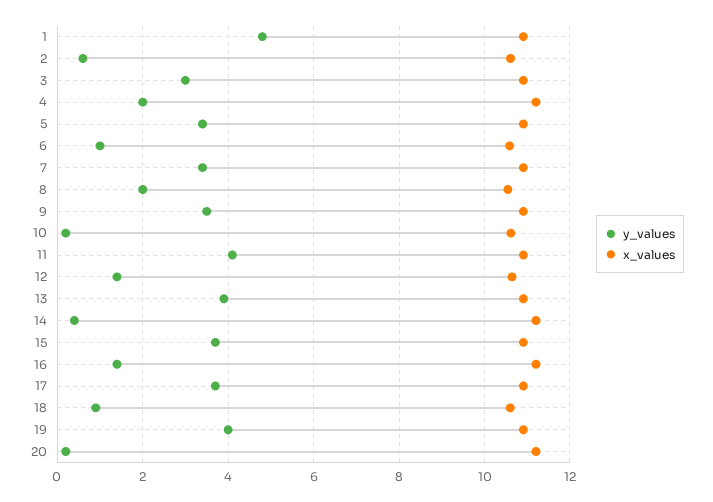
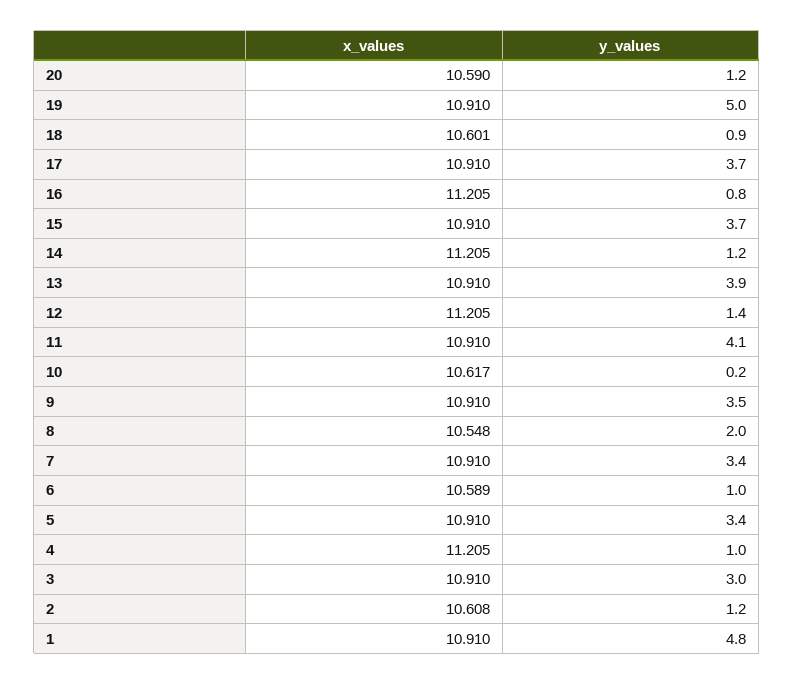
  {
    "y_values": {
      "1": 4.8,
-     "2": 0.6,
+     "2": 1.2,
      "3": 3,
-     "4": 2,
+     "4": 1,
      "5": 3.4,
      "6": 1,
      "7": 3.4,
      "8": 2,
      "9": 3.5,
      "10": 0.2,
      "11": 4.1,
      "12": 1.4,
      "13": 3.9,
-     "14": 0.4,
+     "14": 1.2,
      "15": 3.7,
-     "16": 1.4,
+     "16": 0.8,
      "17": 3.7,
      "18": 0.9,
-     "19": 4,
+     "19": 5,
-     "20": 0.2
+     "20": 1.2
    },
    "x_values": {
      "1": 10.91,
      "2": 10.608,
      "3": 10.91,
      "4": 11.205,
      "5": 10.91,
      "6": 10.589,
      "7": 10.91,
      "8": 10.548,
      "9": 10.91,
      "10": 10.617,
      "11": 10.91,
-     "12": 10.6,
+     "12": 11.205,
      "13": 10.91,
      "14": 11.205,
      "15": 10.91,
      "16": 11.205,
      "17": 10.91,
      "18": 10.601,
      "19": 10.91,
-     "20": 11.2
+     "20": 10.59
    }
  }

